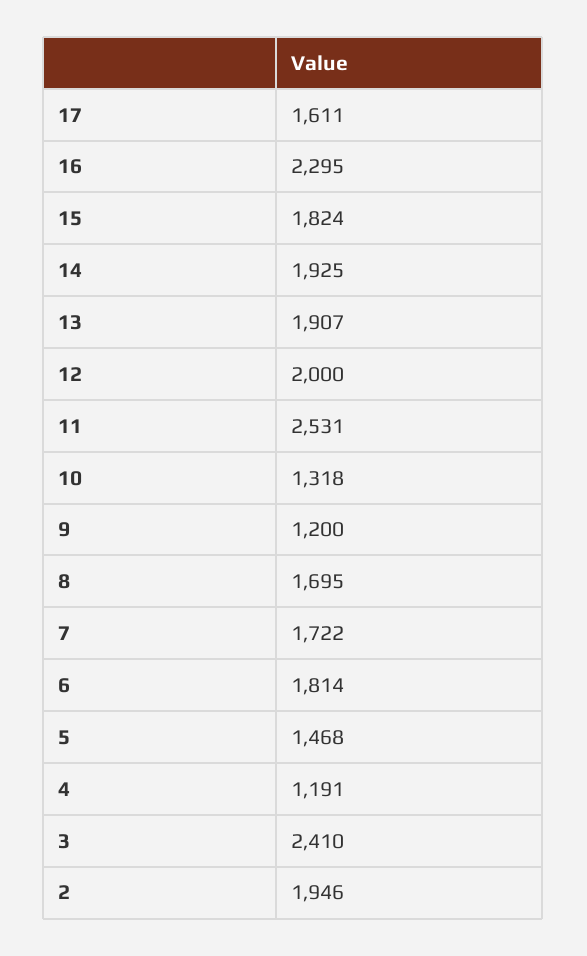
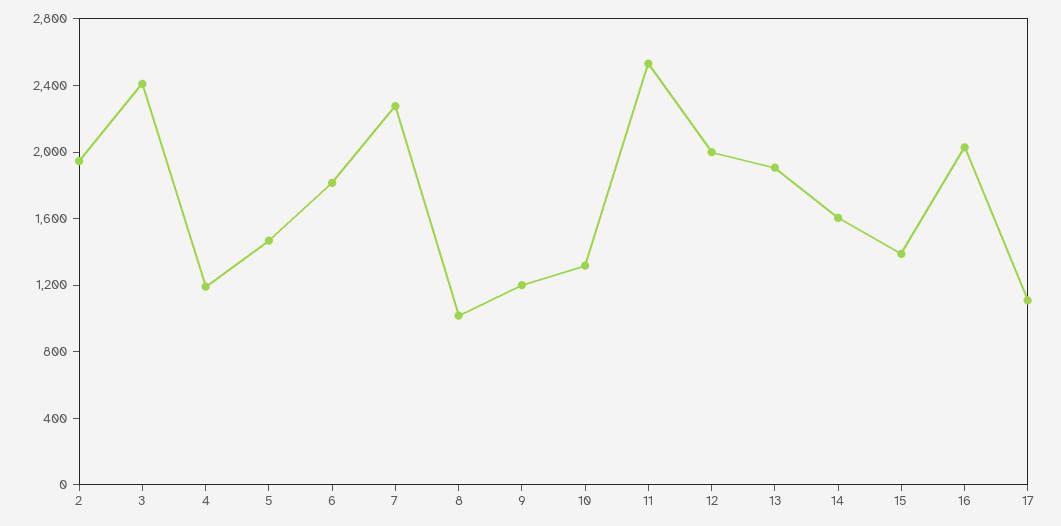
  {
-   "17": 1611,
+   "17": 1100,
-   "16": 2295,
+   "16": 2000,
-   "15": 1824,
+   "15": 1400,
-   "14": 1925,
+   "14": 1600,
    "13": 1907,
    "12": 2000,
    "11": 2531,
    "10": 1318,
    "9": 1200,
-   "8": 1695,
+   "8": 1000,
-   "7": 1722,
+   "7": 2300,
    "6": 1814,
    "5": 1468,
    "4": 1191,
    "3": 2410,
    "2": 1946
  }

